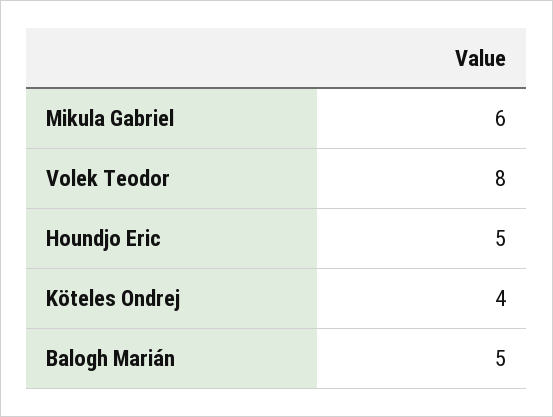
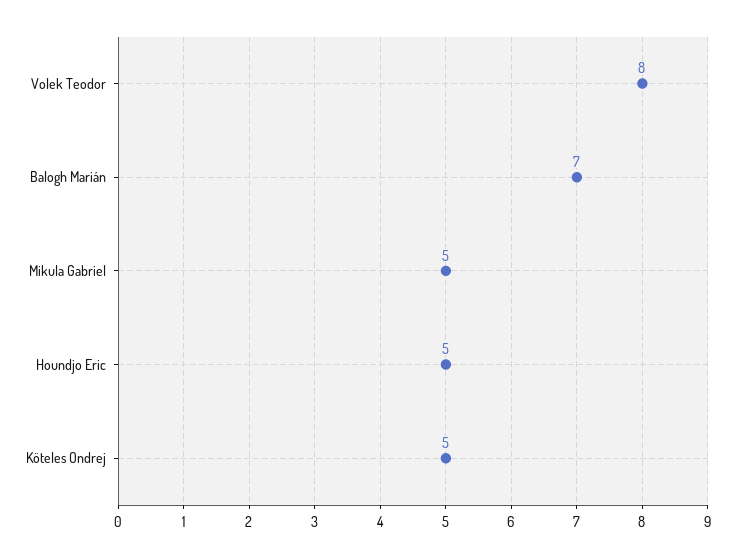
  {
-   "Mikula Gabriel": 6,
+   "Mikula Gabriel": 5,
    "Volek Teodor": 8,
    "Houndjo Eric": 5,
-   "Köteles Ondrej": 4,
+   "Köteles Ondrej": 5,
-   "Balogh Marián": 5
+   "Balogh Marián": 7
  }

